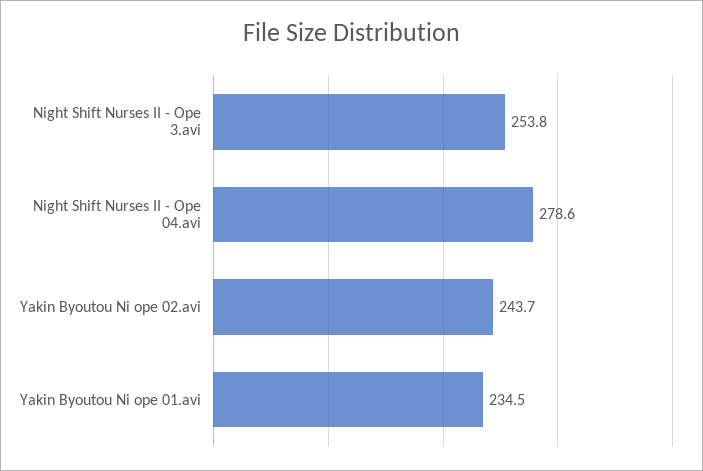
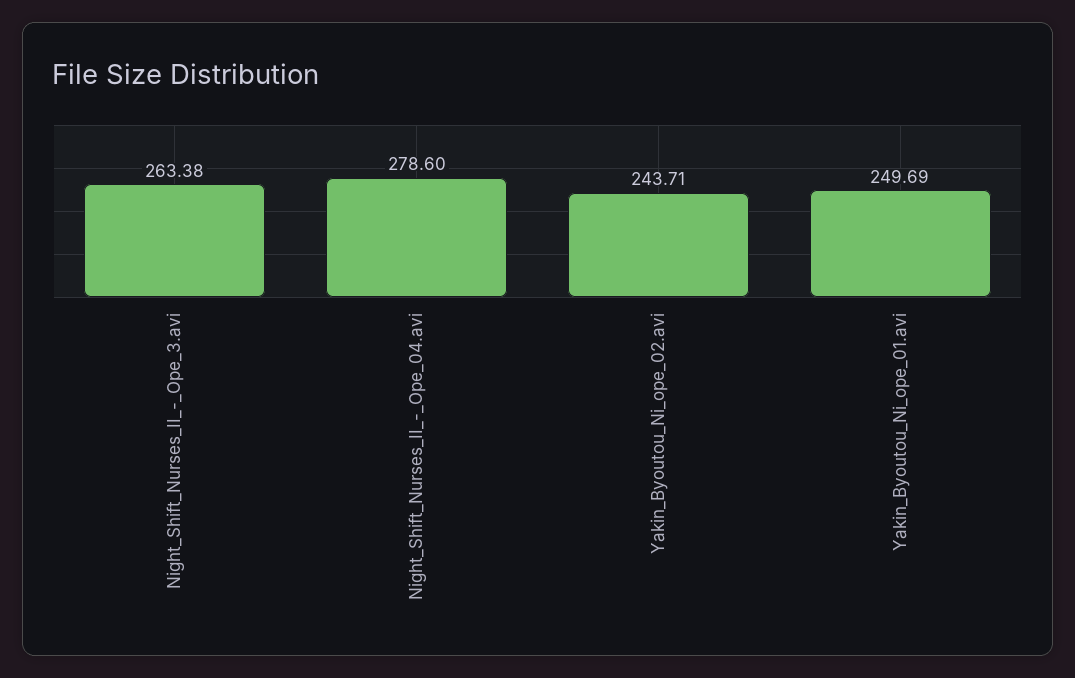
  {
-   "Night Shift Nurses II - Ope 3.avi": 253.8,
+   "Night Shift Nurses II - Ope 3.avi": 263.38,
    "Night Shift Nurses II - Ope 04.avi": 278.6,
    "Yakin Byoutou Ni ope 02.avi": 243.71,
-   "Yakin Byoutou Ni ope 01.avi": 234.5
+   "Yakin Byoutou Ni ope 01.avi": 249.69
  }

